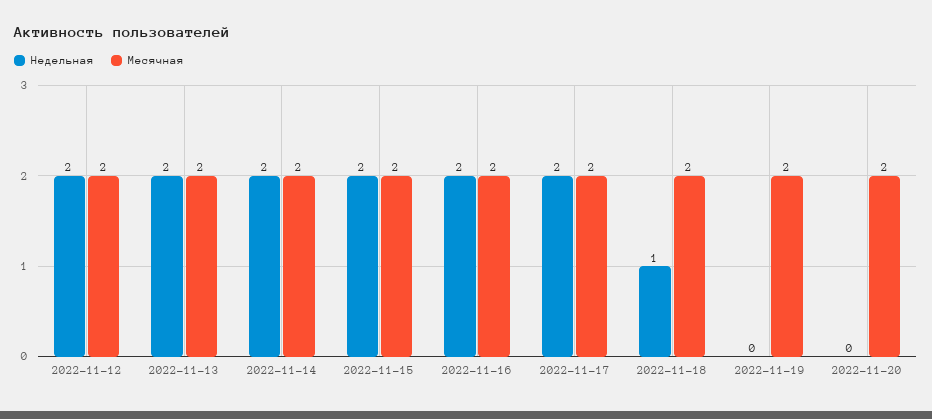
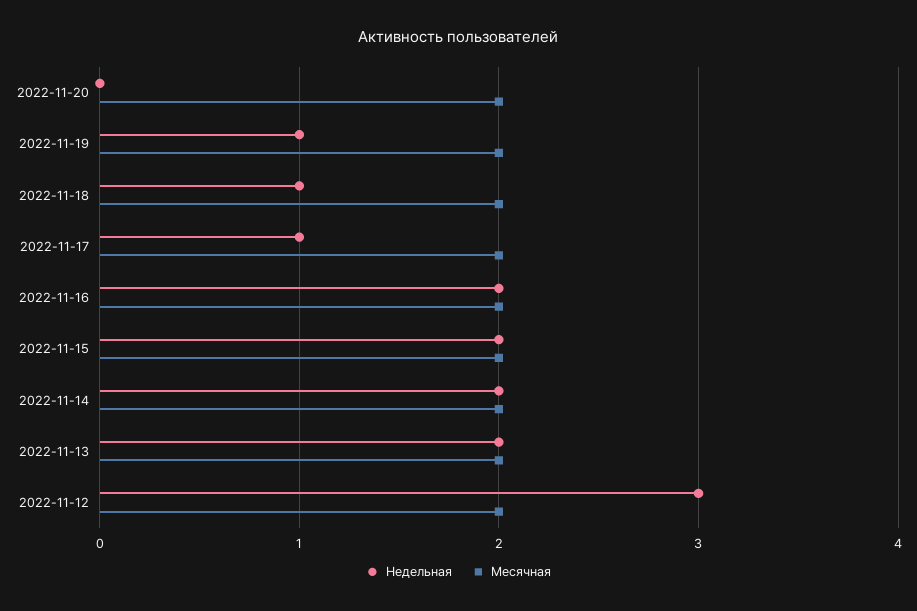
  {
    "Недельная": {
-     "2022-11-12": 2,
+     "2022-11-12": 3,
      "2022-11-13": 2,
      "2022-11-14": 2,
      "2022-11-15": 2,
      "2022-11-16": 2,
-     "2022-11-17": 2,
+     "2022-11-17": 1,
      "2022-11-18": 1,
-     "2022-11-19": 0,
+     "2022-11-19": 1,
      "2022-11-20": 0
    },
    "Месячная": {
      "2022-11-12": 2,
      "2022-11-13": 2,
      "2022-11-14": 2,
      "2022-11-15": 2,
      "2022-11-16": 2,
      "2022-11-17": 2,
      "2022-11-18": 2,
      "2022-11-19": 2,
      "2022-11-20": 2
    }
  }

